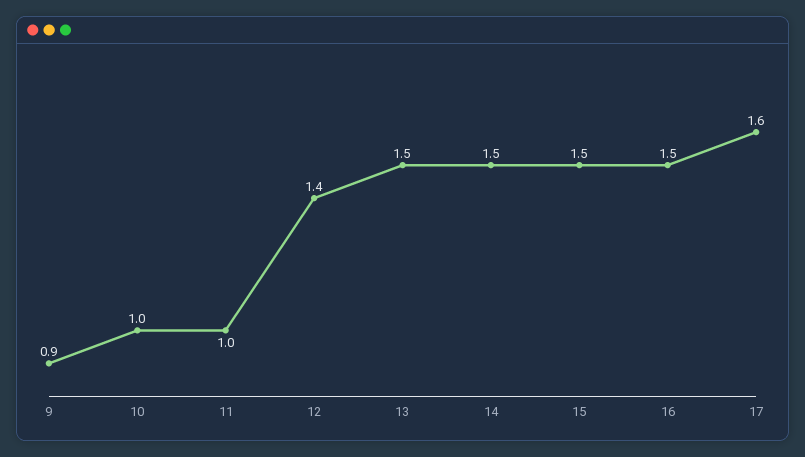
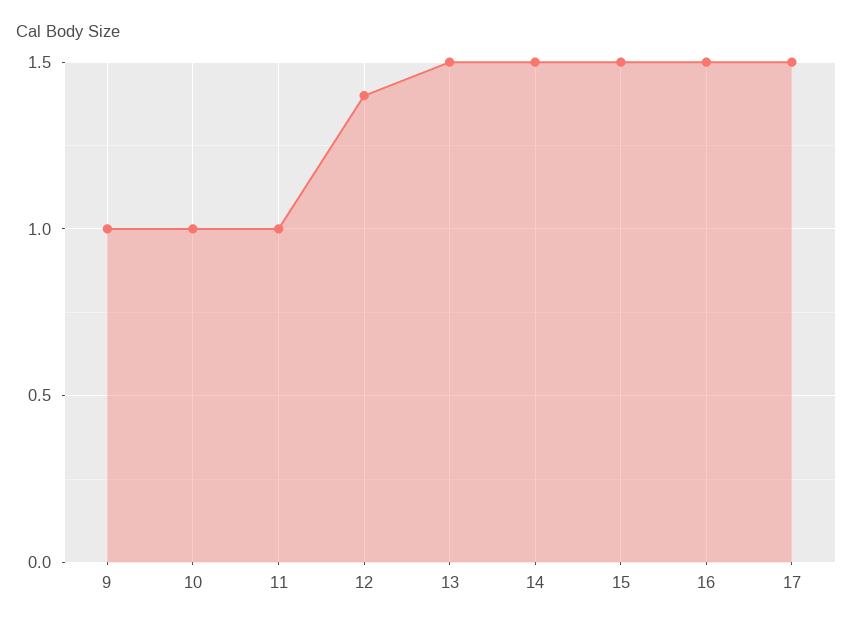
  {
-   "9": 0.9,
+   "9": 1,
    "10": 1,
    "11": 1,
    "12": 1.4,
    "13": 1.5,
    "14": 1.5,
    "15": 1.5,
    "16": 1.5,
-   "17": 1.6
+   "17": 1.5
  }

